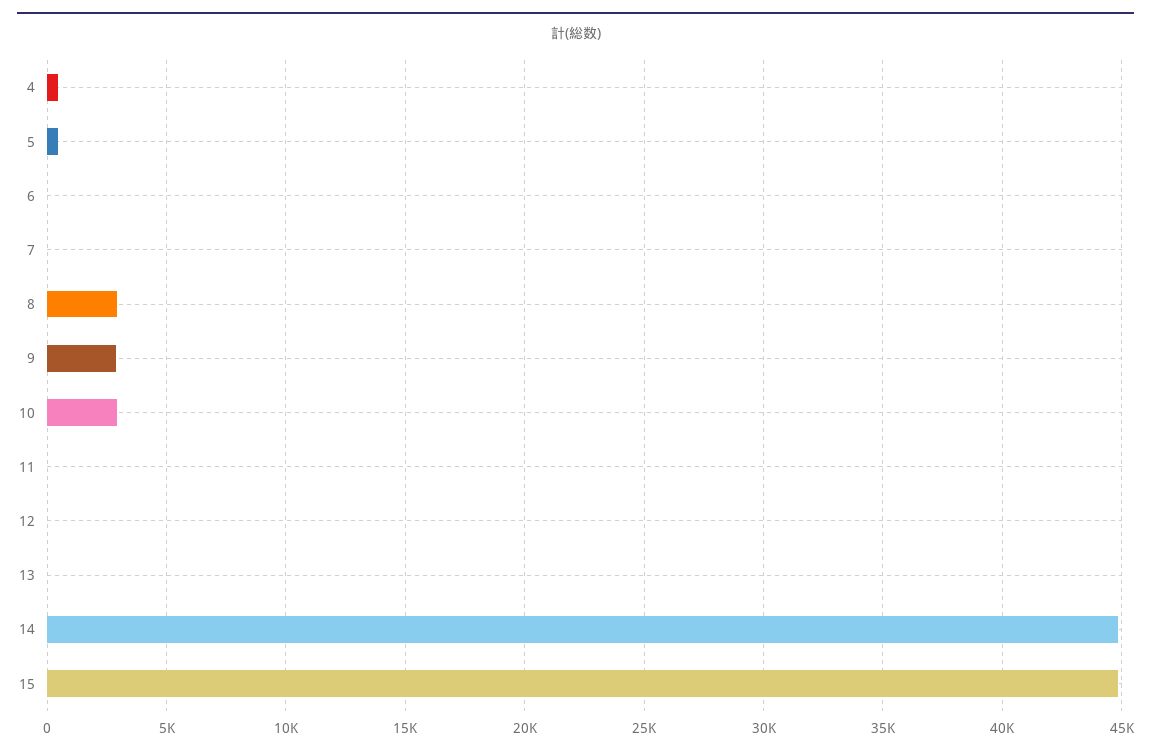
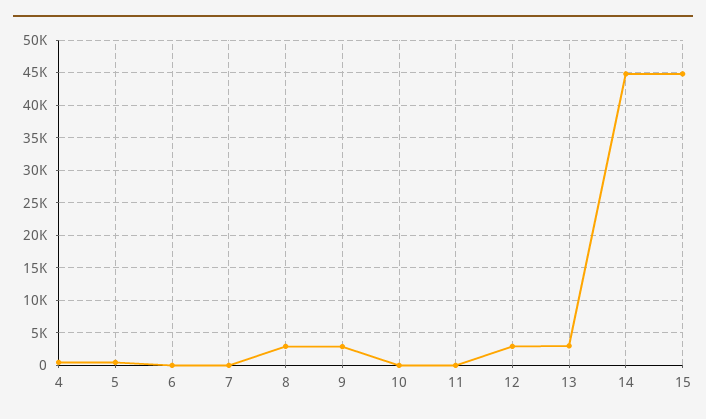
  {
    "4": 500,
    "5": 500,
    "6": 0,
    "7": 0,
    "8": 3000,
    "9": 3000,
-   "10": 3000,
+   "10": 0,
    "11": 0,
-   "12": 0,
+   "12": 3000,
-   "13": 0,
+   "13": 3000,
    "14": 45000,
    "15": 45000
  }

